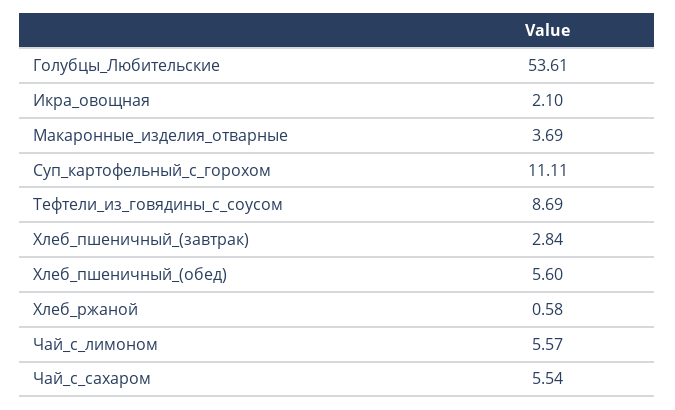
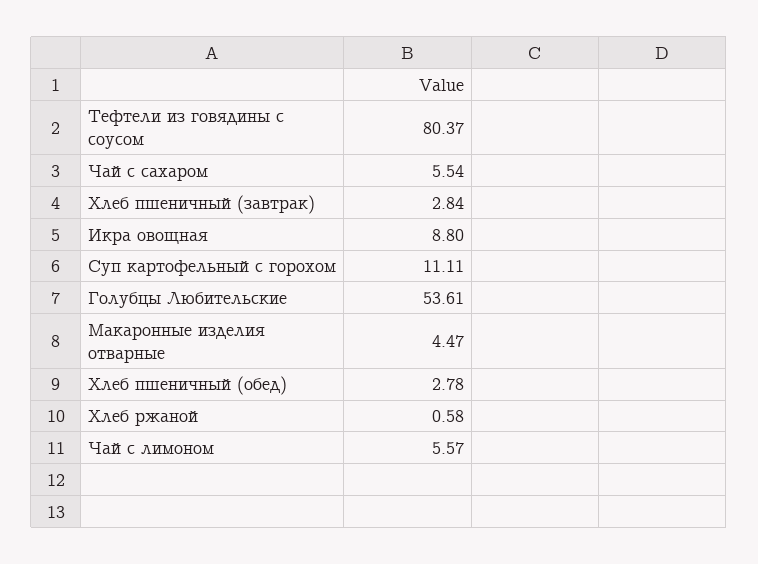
  {
    "Голубцы_Любительские": 53.61,
-   "Икра_овощная": 2.1,
+   "Икра_овощная": 8.8,
-   "Макаронные_изделия_отварные": 3.69,
+   "Макаронные_изделия_отварные": 4.47,
    "Суп_картофельный_с_горохом": 11.11,
-   "Тефтели_из_говядины_с_соусом": 8.69,
+   "Тефтели_из_говядины_с_соусом": 80.37,
    "Хлеб_пшеничный_(завтрак)": 2.84,
-   "Хлеб_пшеничный_(обед)": 5.6,
+   "Хлеб_пшеничный_(обед)": 2.78,
    "Хлеб_ржаной": 0.58,
    "Чай_с_лимоном": 5.57,
    "Чай_с_сахаром": 5.54
  }

